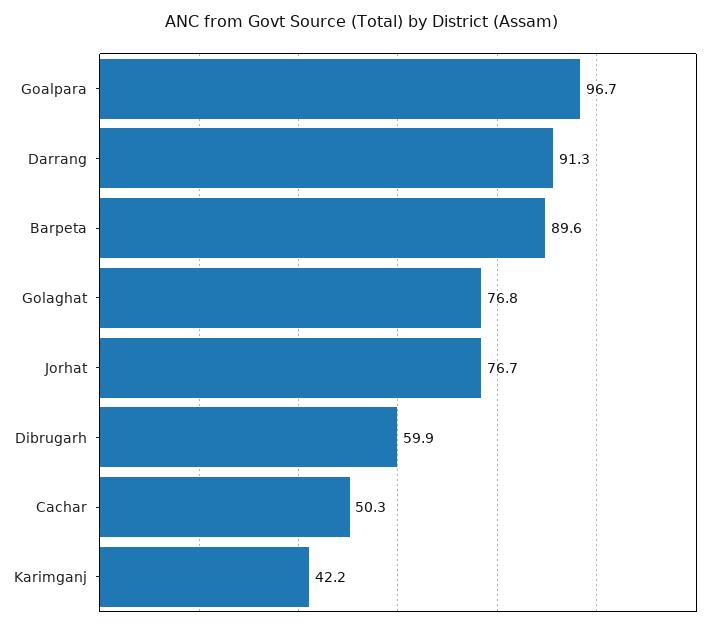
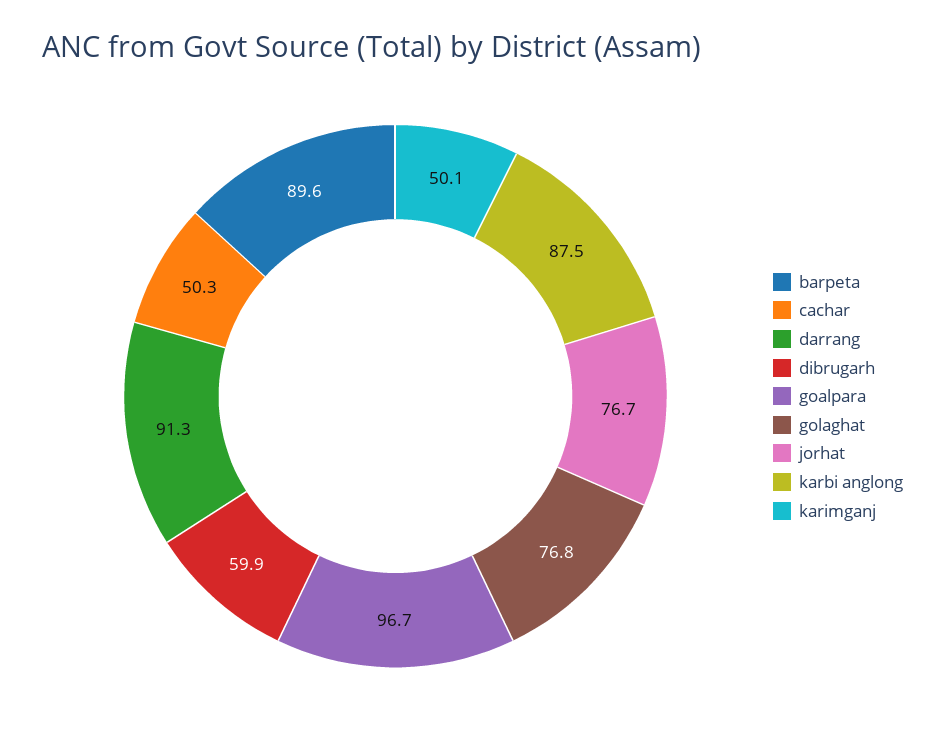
  {
    "Goalpara": 96.7,
    "Darrang": 91.3,
    "Barpeta": 89.6,
    "Golaghat": 76.8,
    "Jorhat": 76.7,
    "Dibrugarh": 59.9,
    "Cachar": 50.3,
-   "Karimganj": 42.2
+   "Karimganj": 50.1,
+   "karbi anglong": 87.5
  }

